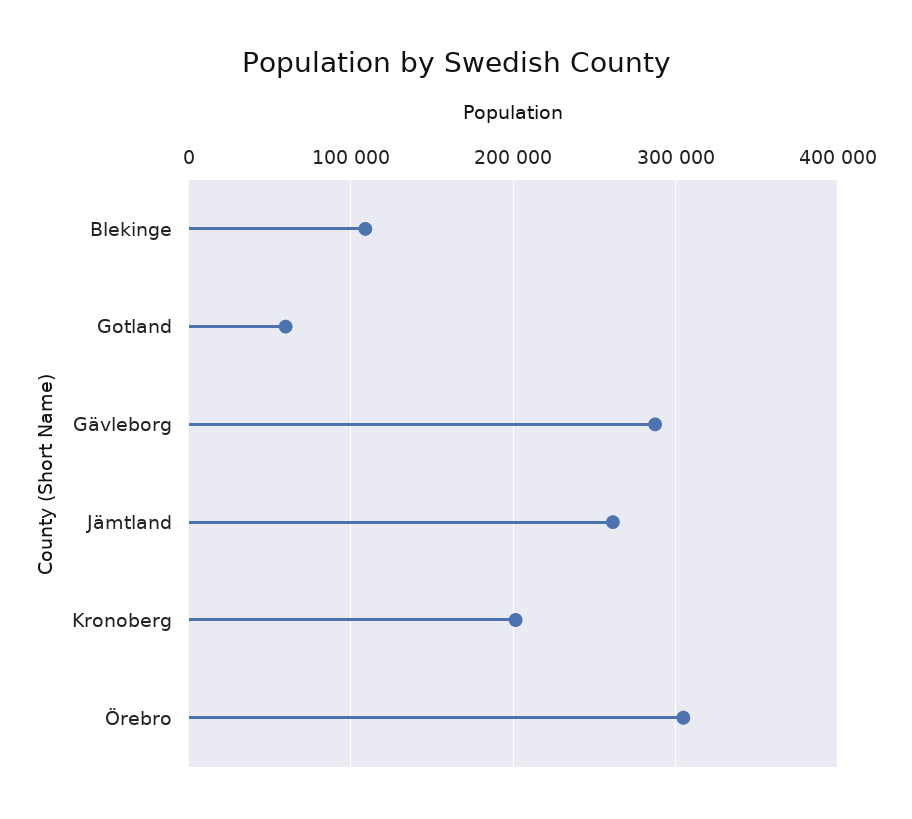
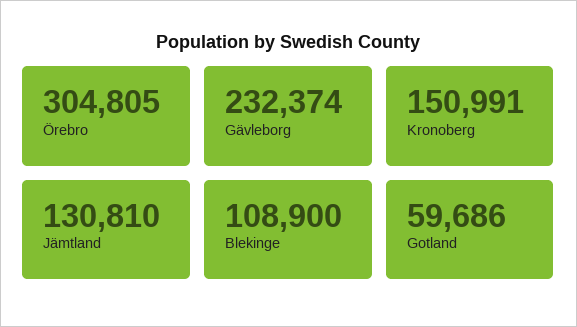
  {
    "Blekinge": 108900,
    "Gotland": 59686,
-   "Gävleborg": 290000,
+   "Gävleborg": 232374,
-   "Jämtland": 260000,
+   "Jämtland": 130810,
-   "Kronoberg": 200000,
+   "Kronoberg": 150991,
    "Örebro": 304805
  }

